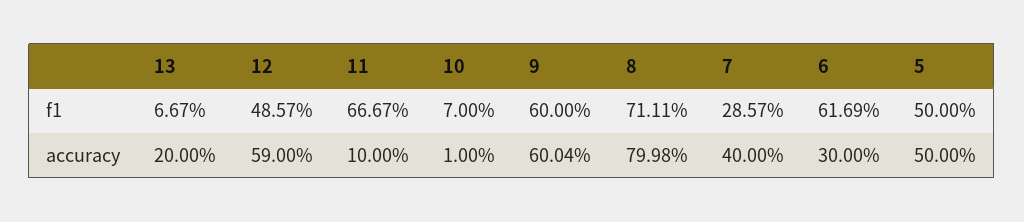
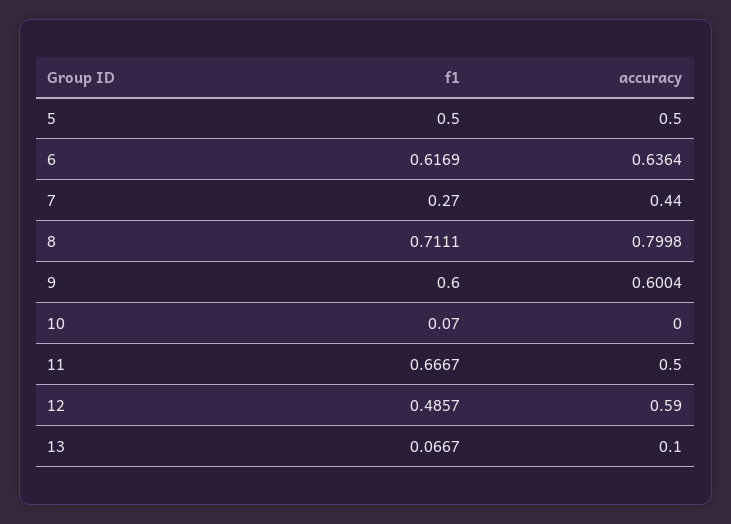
  {
    "13": {
      "f1": 0.0667,
-     "accuracy": 0.2
+     "accuracy": 0.1
    },
    "12": {
      "f1": 0.4857,
      "accuracy": 0.59
    },
    "11": {
      "f1": 0.6667,
-     "accuracy": 0.1
+     "accuracy": 0.5
    },
    "10": {
      "f1": 0.07,
-     "accuracy": 0.01
+     "accuracy": 0
    },
    "9": {
      "f1": 0.6,
      "accuracy": 0.6004
    },
    "8": {
      "f1": 0.7111,
      "accuracy": 0.7998
    },
    "7": {
-     "f1": 0.2857,
+     "f1": 0.27,
-     "accuracy": 0.4
+     "accuracy": 0.44
    },
    "6": {
      "f1": 0.6169,
-     "accuracy": 0.3
+     "accuracy": 0.6364
    },
    "5": {
      "f1": 0.5,
      "accuracy": 0.5
    }
  }

